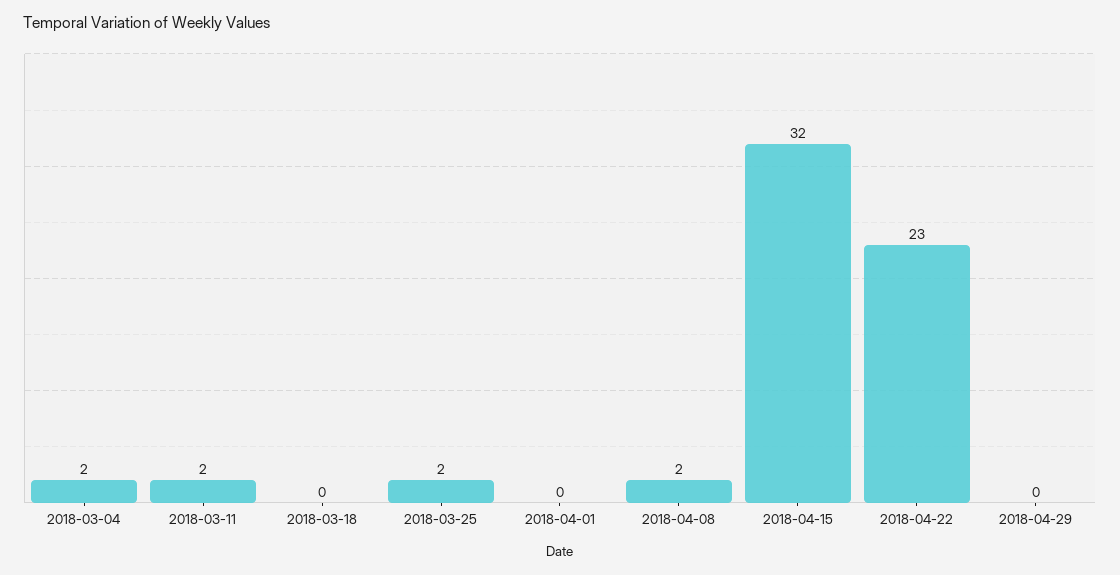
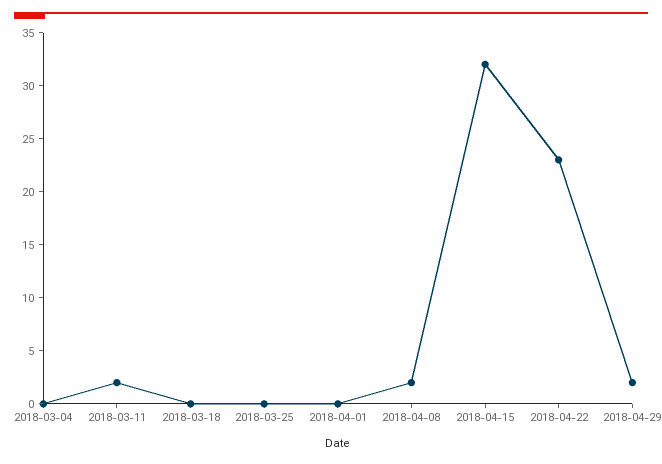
  {
-   "2018-03-04": 2,
+   "2018-03-04": 0,
    "2018-03-11": 2,
    "2018-03-18": 0,
-   "2018-03-25": 2,
+   "2018-03-25": 0,
    "2018-04-01": 0,
    "2018-04-08": 2,
    "2018-04-15": 32,
    "2018-04-22": 23,
-   "2018-04-29": 0
+   "2018-04-29": 2
  }

